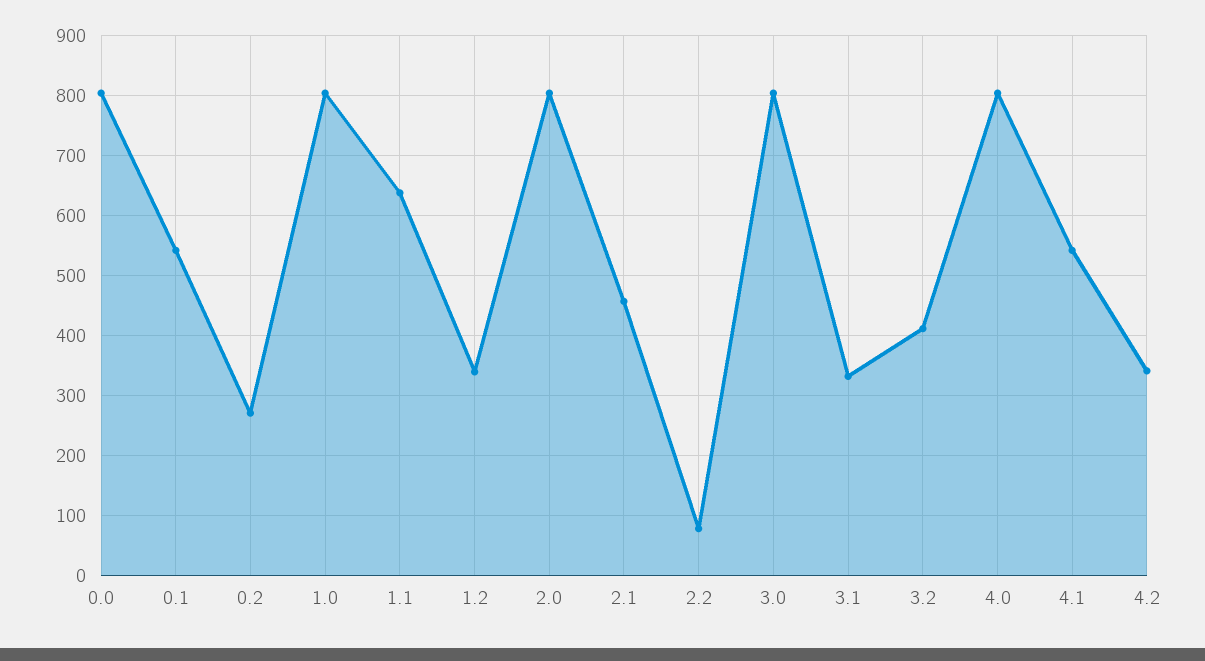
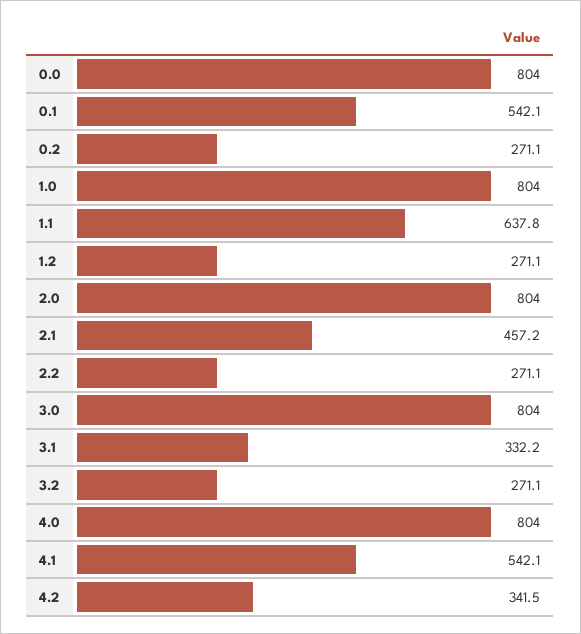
  {
    "0.0": 804,
    "0.1": 542.1,
    "0.2": 271.1,
    "1.0": 804,
    "1.1": 637.8,
-   "1.2": 340,
+   "1.2": 271.1,
    "2.0": 804,
    "2.1": 457.2,
-   "2.2": 80,
+   "2.2": 271.1,
    "3.0": 804,
    "3.1": 332.2,
-   "3.2": 410,
+   "3.2": 271.1,
    "4.0": 804,
    "4.1": 542.1,
    "4.2": 341.5
  }

